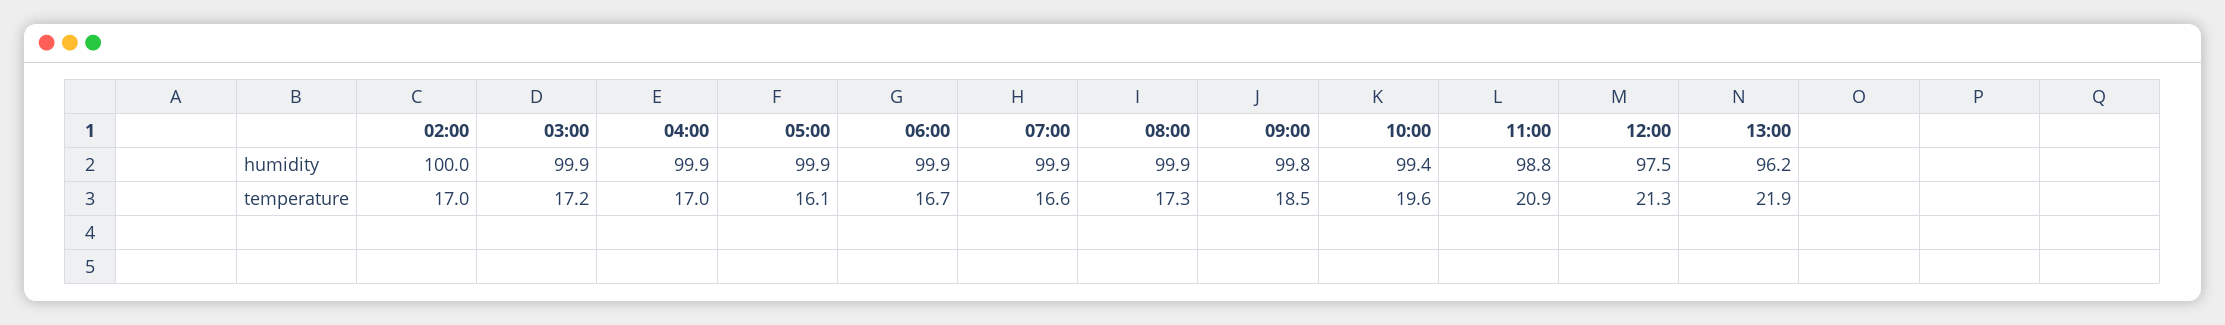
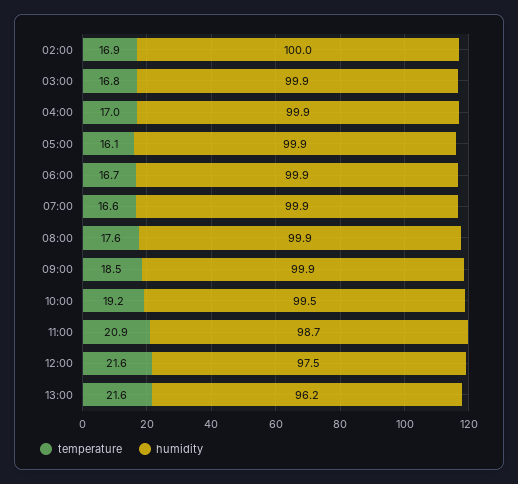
  {
    "humidity": {
      "02:00": 100,
      "03:00": 99.9,
      "04:00": 99.9,
      "05:00": 99.9,
      "06:00": 99.9,
      "07:00": 99.9,
      "08:00": 99.9,
-     "09:00": 99.8,
+     "09:00": 99.9,
-     "10:00": 99.4,
+     "10:00": 99.5,
-     "11:00": 98.8,
+     "11:00": 98.7,
      "12:00": 97.5,
      "13:00": 96.2
    },
    "temperature": {
-     "02:00": 17,
+     "02:00": 16.9,
-     "03:00": 17.2,
+     "03:00": 16.8,
      "04:00": 17,
      "05:00": 16.1,
      "06:00": 16.7,
      "07:00": 16.6,
-     "08:00": 17.3,
+     "08:00": 17.6,
      "09:00": 18.5,
-     "10:00": 19.6,
+     "10:00": 19.2,
      "11:00": 20.9,
-     "12:00": 21.3,
+     "12:00": 21.6,
-     "13:00": 21.9
+     "13:00": 21.6
    }
  }

